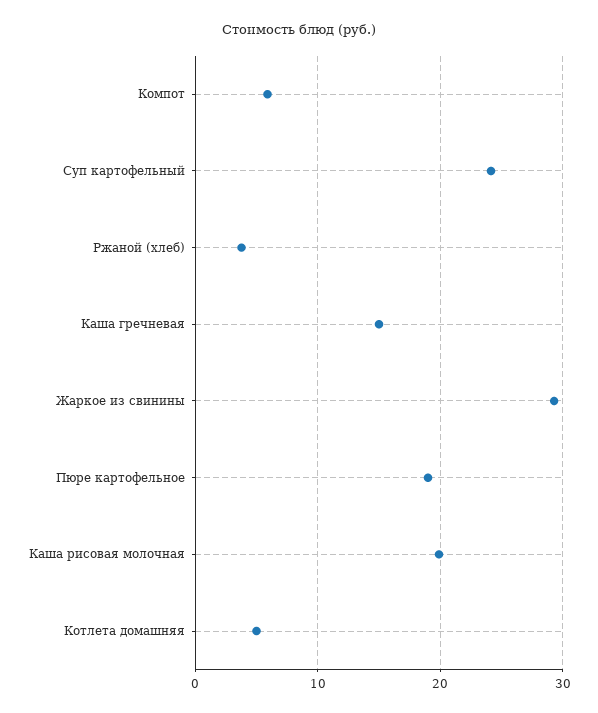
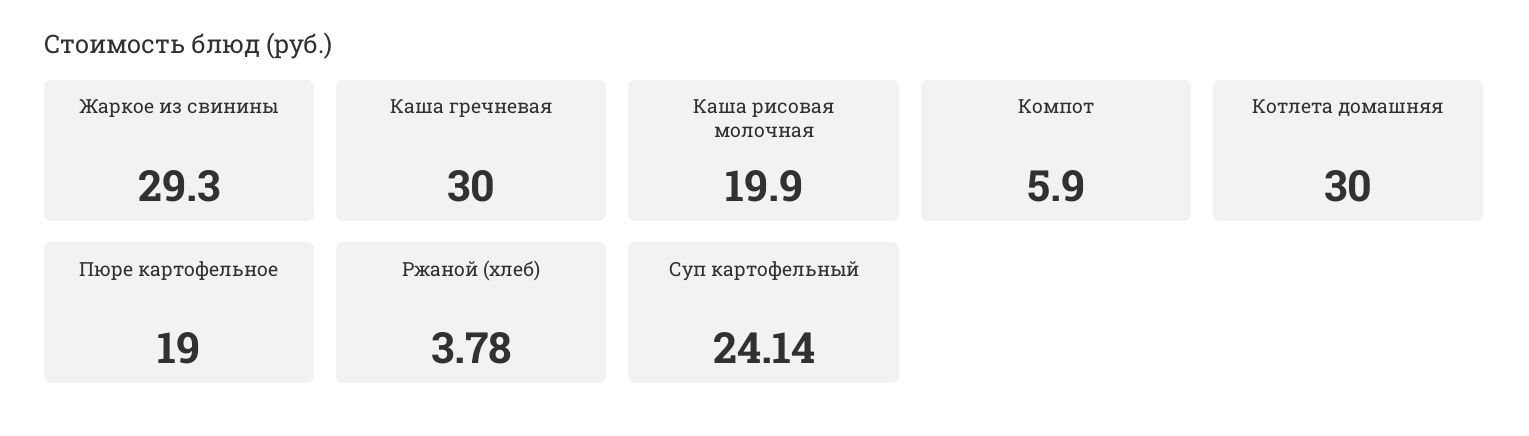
  {
    "Компот": 5.9,
    "Суп картофельный": 24.14,
    "Ржаной (хлеб)": 3.78,
-   "Каша гречневая": 15,
+   "Каша гречневая": 30,
    "Жаркое из свинины": 29.3,
    "Пюре картофельное": 19,
    "Каша рисовая молочная": 19.9,
-   "Котлета домашняя": 5
+   "Котлета домашняя": 30
  }

